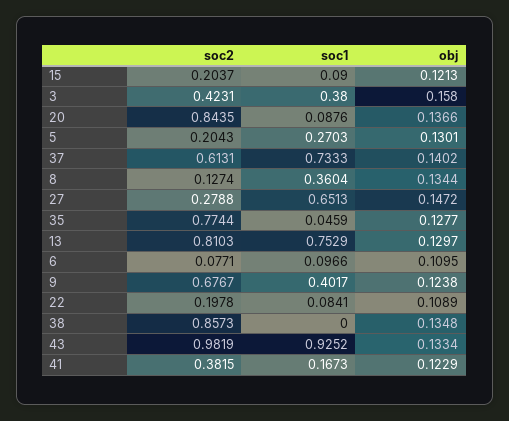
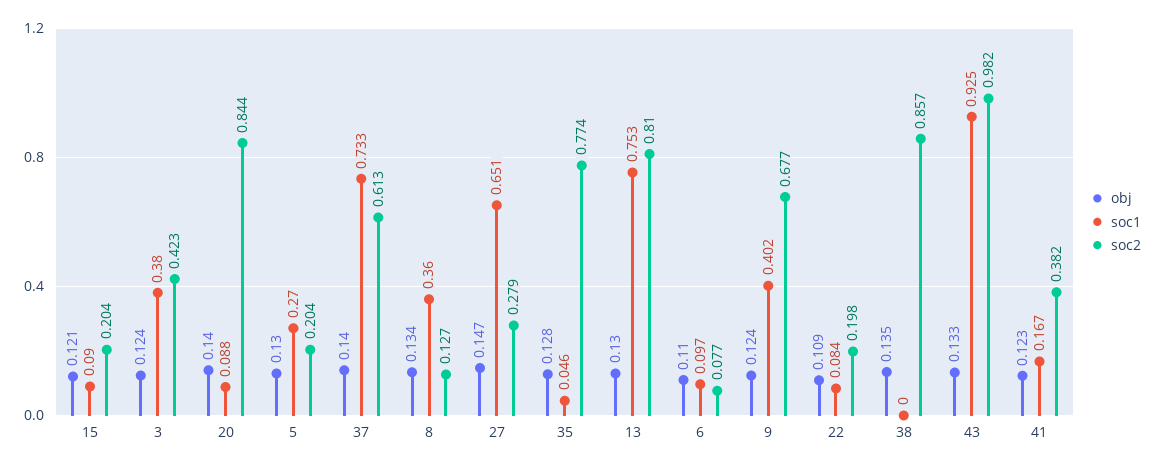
  {
    "soc2": {
      "15": 0.2037,
      "3": 0.4231,
      "20": 0.8435,
      "5": 0.2043,
      "37": 0.6131,
      "8": 0.1274,
      "27": 0.2788,
      "35": 0.7744,
      "13": 0.8103,
      "6": 0.0771,
      "9": 0.6767,
      "22": 0.1978,
      "38": 0.8573,
      "43": 0.9819,
      "41": 0.3815
    },
    "soc1": {
      "15": 0.09,
      "3": 0.38,
      "20": 0.0876,
      "5": 0.2703,
      "37": 0.7333,
      "8": 0.3604,
      "27": 0.6513,
      "35": 0.0459,
      "13": 0.7529,
      "6": 0.0966,
      "9": 0.4017,
      "22": 0.0841,
      "38": 0,
      "43": 0.9252,
      "41": 0.1673
    },
    "obj": {
      "15": 0.1213,
-     "3": 0.158,
+     "3": 0.124,
-     "20": 0.1366,
+     "20": 0.14,
      "5": 0.1301,
      "37": 0.1402,
      "8": 0.1344,
      "27": 0.1472,
      "35": 0.1277,
      "13": 0.1297,
      "6": 0.1095,
      "9": 0.1238,
      "22": 0.1089,
      "38": 0.1348,
      "43": 0.1334,
      "41": 0.1229
    }
  }

